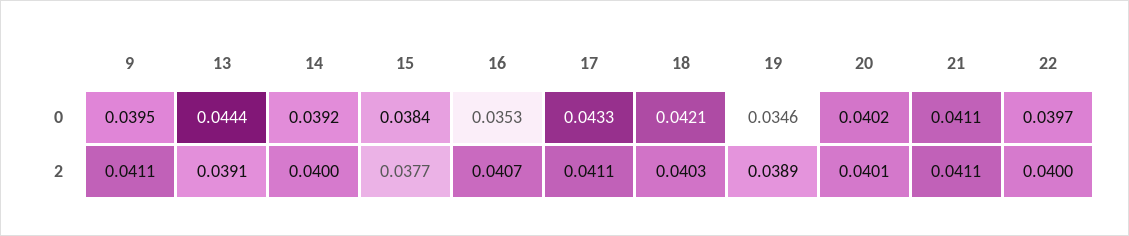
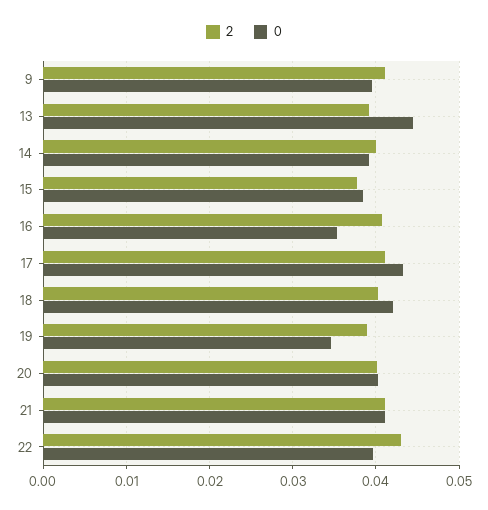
  {
    "0": {
      "9": 0.0395,
      "13": 0.0444,
      "14": 0.0392,
      "15": 0.0384,
      "16": 0.0353,
      "17": 0.0433,
      "18": 0.0421,
      "19": 0.0346,
      "20": 0.0402,
      "21": 0.0411,
      "22": 0.0397
    },
    "2": {
      "9": 0.0411,
      "13": 0.0391,
      "14": 0.04,
      "15": 0.0377,
      "16": 0.0407,
      "17": 0.0411,
      "18": 0.0403,
      "19": 0.0389,
      "20": 0.0401,
      "21": 0.0411,
-     "22": 0.04
+     "22": 0.043
    }
  }

